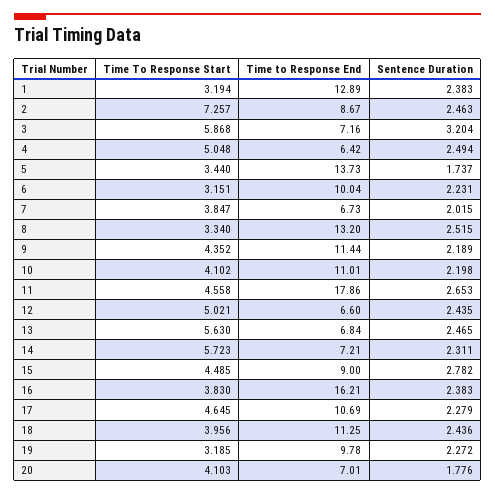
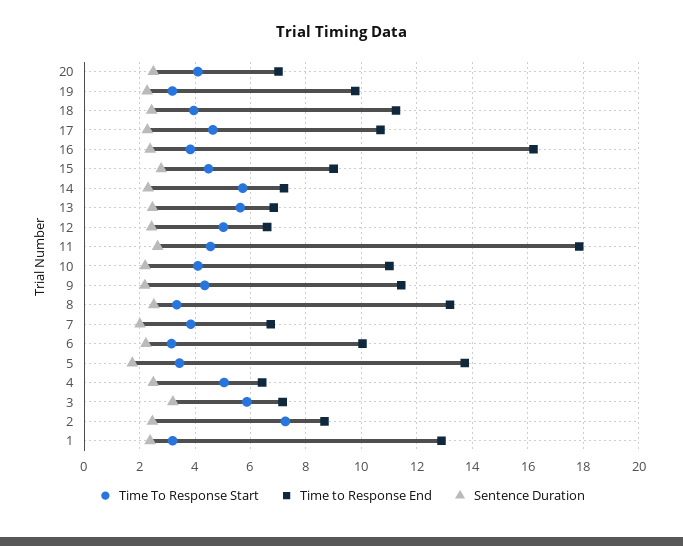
  {
    "Time To Response Start": {
      "1": 3.194,
      "2": 7.257,
      "3": 5.868,
      "4": 5.048,
      "5": 3.44,
      "6": 3.151,
      "7": 3.847,
      "8": 3.34,
      "9": 4.352,
      "10": 4.102,
      "11": 4.558,
      "12": 5.021,
      "13": 5.63,
      "14": 5.723,
      "15": 4.485,
      "16": 3.83,
      "17": 4.645,
      "18": 3.956,
      "19": 3.185,
      "20": 4.103
    },
    "Time to Response End": {
      "1": 12.89,
      "2": 8.67,
      "3": 7.16,
      "4": 6.42,
      "5": 13.73,
      "6": 10.04,
      "7": 6.73,
      "8": 13.2,
      "9": 11.44,
      "10": 11.01,
      "11": 17.86,
      "12": 6.6,
      "13": 6.84,
      "14": 7.21,
      "15": 9,
      "16": 16.21,
      "17": 10.69,
      "18": 11.25,
      "19": 9.78,
      "20": 7.01
    },
    "Sentence Duration": {
      "1": 2.383,
      "2": 2.463,
      "3": 3.204,
      "4": 2.494,
      "5": 1.737,
      "6": 2.231,
      "7": 2.015,
      "8": 2.515,
      "9": 2.189,
      "10": 2.198,
      "11": 2.653,
      "12": 2.435,
      "13": 2.465,
      "14": 2.311,
      "15": 2.782,
      "16": 2.383,
      "17": 2.279,
      "18": 2.436,
      "19": 2.272,
-     "20": 1.776
+     "20": 2.5
    }
  }

